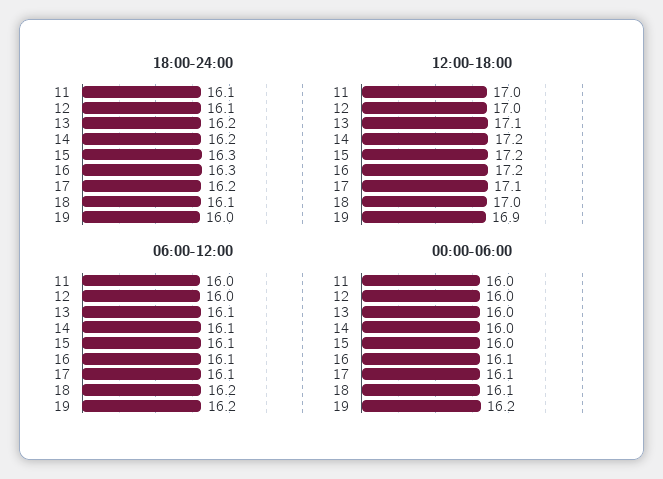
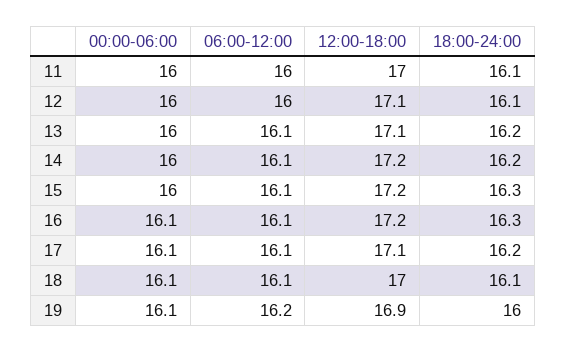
  {
    "18:00-24:00": {
      "11": 16.1,
      "12": 16.1,
      "13": 16.2,
      "14": 16.2,
      "15": 16.3,
      "16": 16.3,
      "17": 16.2,
      "18": 16.1,
      "19": 16
    },
    "12:00-18:00": {
      "11": 17,
-     "12": 17,
+     "12": 17.1,
      "13": 17.1,
      "14": 17.2,
      "15": 17.2,
      "16": 17.2,
      "17": 17.1,
      "18": 17,
      "19": 16.9
    },
    "06:00-12:00": {
      "11": 16,
      "12": 16,
      "13": 16.1,
      "14": 16.1,
      "15": 16.1,
      "16": 16.1,
      "17": 16.1,
-     "18": 16.2,
+     "18": 16.1,
      "19": 16.2
    },
    "00:00-06:00": {
      "11": 16,
      "12": 16,
      "13": 16,
      "14": 16,
      "15": 16,
      "16": 16.1,
      "17": 16.1,
      "18": 16.1,
-     "19": 16.2
+     "19": 16.1
    }
  }

